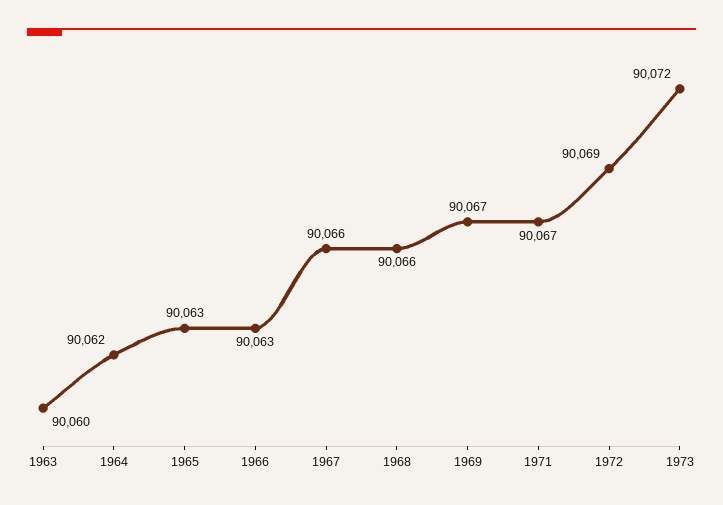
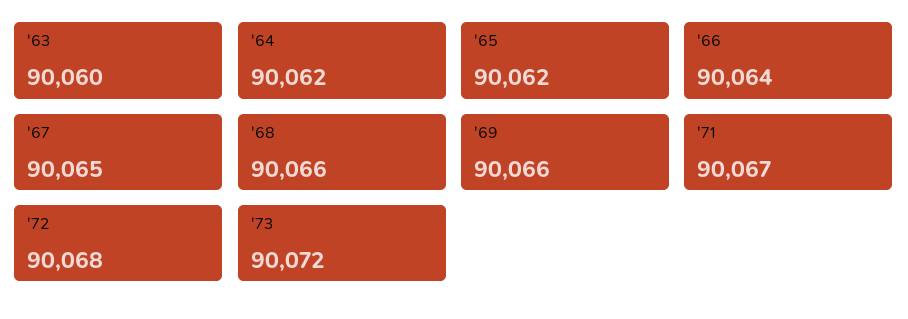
  {
    "1963": 90060,
    "1964": 90062,
-   "1965": 90063,
+   "1965": 90062,
-   "1966": 90063,
+   "1966": 90064,
-   "1967": 90066,
+   "1967": 90065,
    "1968": 90066,
-   "1969": 90067,
+   "1969": 90066,
    "1971": 90067,
-   "1972": 90069,
+   "1972": 90068,
    "1973": 90072
  }

